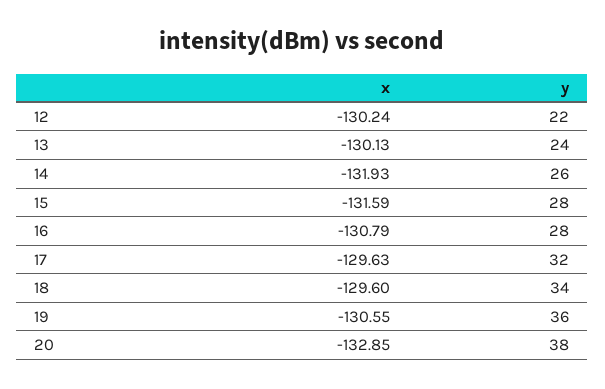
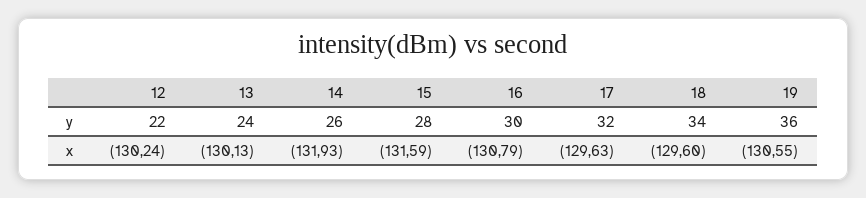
  {
    "x": {
      "12": -130.24,
      "13": -130.13,
      "14": -131.93,
      "15": -131.59,
      "16": -130.79,
      "17": -129.63,
      "18": -129.6,
-     "19": -130.55,
+     "19": -130.55
-     "20": -132.85
    },
    "y": {
      "12": 22,
      "13": 24,
      "14": 26,
      "15": 28,
-     "16": 28,
+     "16": 30,
      "17": 32,
      "18": 34,
-     "19": 36,
+     "19": 36
-     "20": 38
    }
  }

